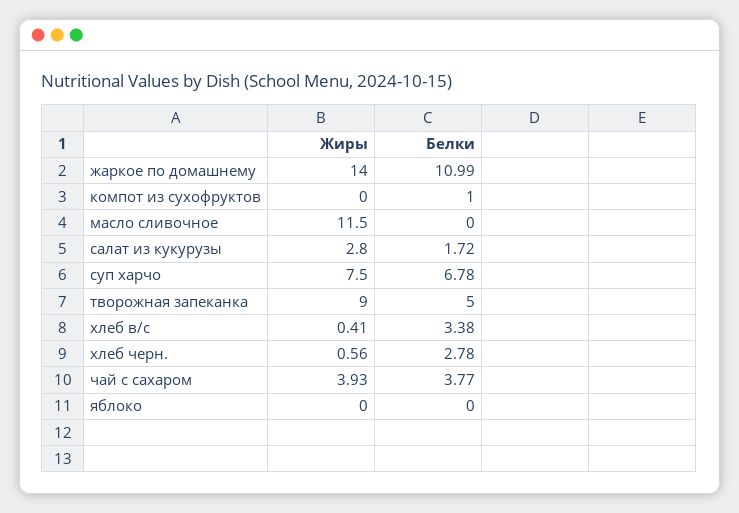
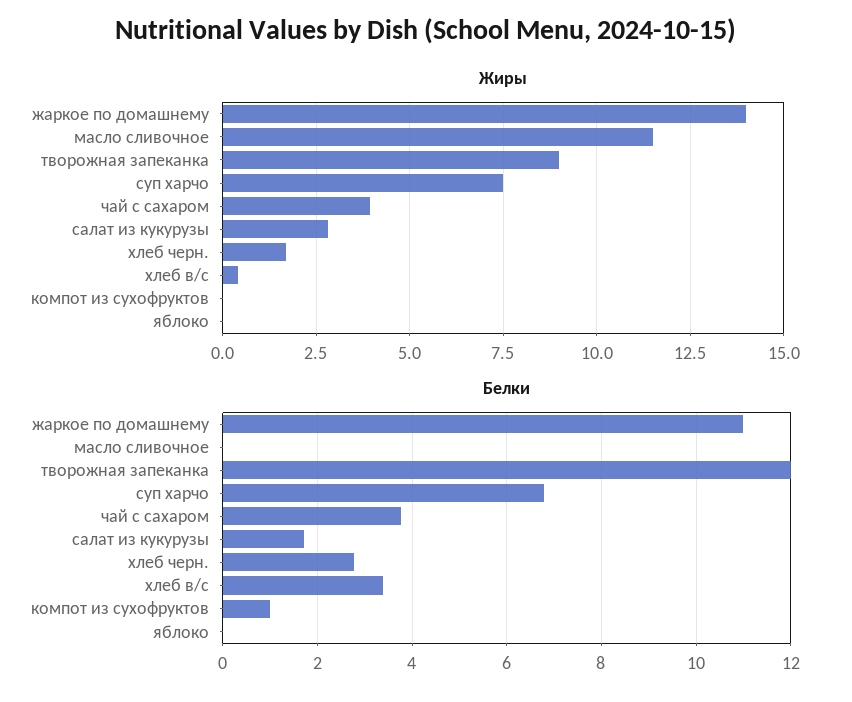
  {
    "Жиры": {
      "жаркое по домашнему": 14,
      "компот из сухофруктов": 0,
      "масло сливочное": 11.5,
      "салат из кукурузы": 2.8,
      "суп харчо": 7.5,
      "творожная запеканка": 9,
      "хлеб в/с": 0.41,
-     "хлеб черн.": 0.56,
+     "хлеб черн.": 1.75,
      "чай с сахаром": 3.93,
      "яблоко": 0
    },
    "Белки": {
      "жаркое по домашнему": 10.99,
      "компот из сухофруктов": 1,
      "масло сливочное": 0,
      "салат из кукурузы": 1.72,
      "суп харчо": 6.78,
-     "творожная запеканка": 5,
+     "творожная запеканка": 12,
      "хлеб в/с": 3.38,
      "хлеб черн.": 2.78,
      "чай с сахаром": 3.77,
      "яблоко": 0
    }
  }

